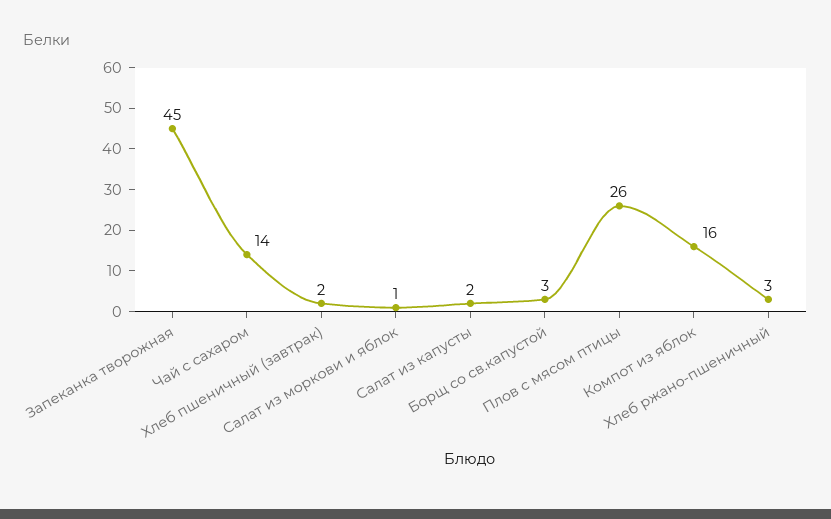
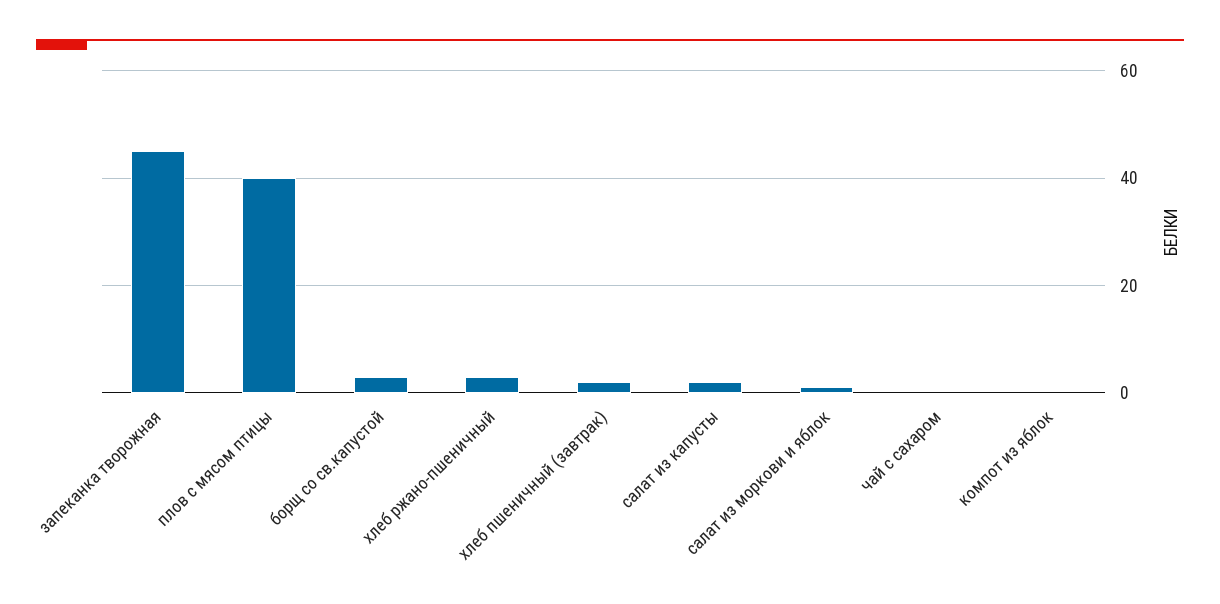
  {
    "Запеканка творожная": 45,
-   "Чай с сахаром": 14,
+   "Чай с сахаром": 0,
    "Хлеб пшеничный (завтрак)": 2,
    "Салат из моркови и яблок": 1,
    "Салат из капусты": 2,
    "Борщ со св.капустой": 3,
-   "Плов с мясом птицы": 26,
+   "Плов с мясом птицы": 40,
-   "Компот из яблок": 16,
+   "Компот из яблок": 0,
    "Хлеб ржано-пшеничный": 3
  }

